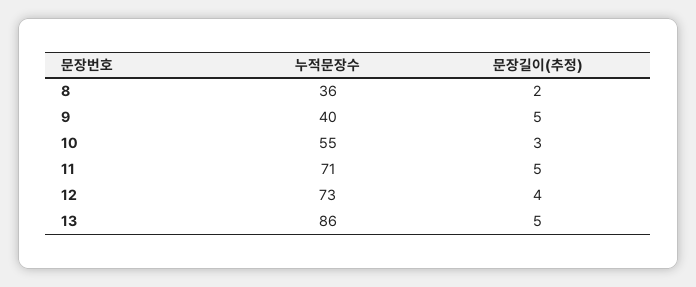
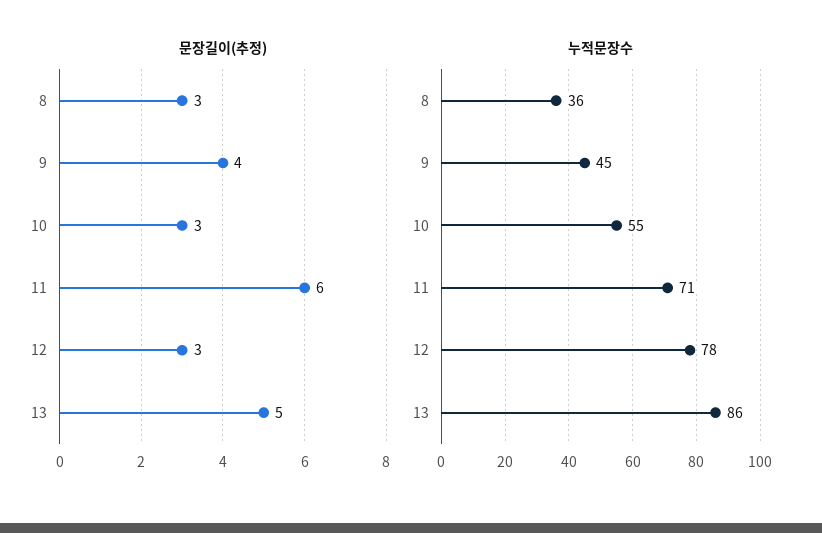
  {
    "누적문장수": {
      "8": 36,
-     "9": 40,
+     "9": 45,
      "10": 55,
      "11": 71,
-     "12": 73,
+     "12": 78,
      "13": 86
    },
    "문장길이(추정)": {
-     "8": 2,
+     "8": 3,
-     "9": 5,
+     "9": 4,
      "10": 3,
-     "11": 5,
+     "11": 6,
-     "12": 4,
+     "12": 3,
      "13": 5
    }
  }

